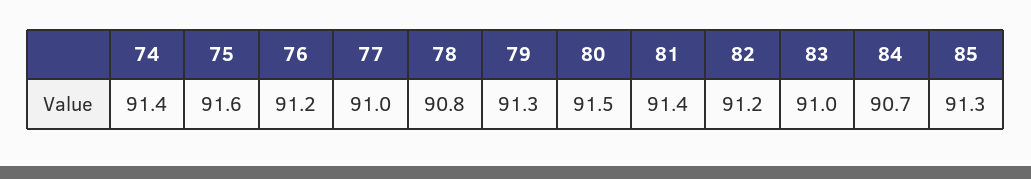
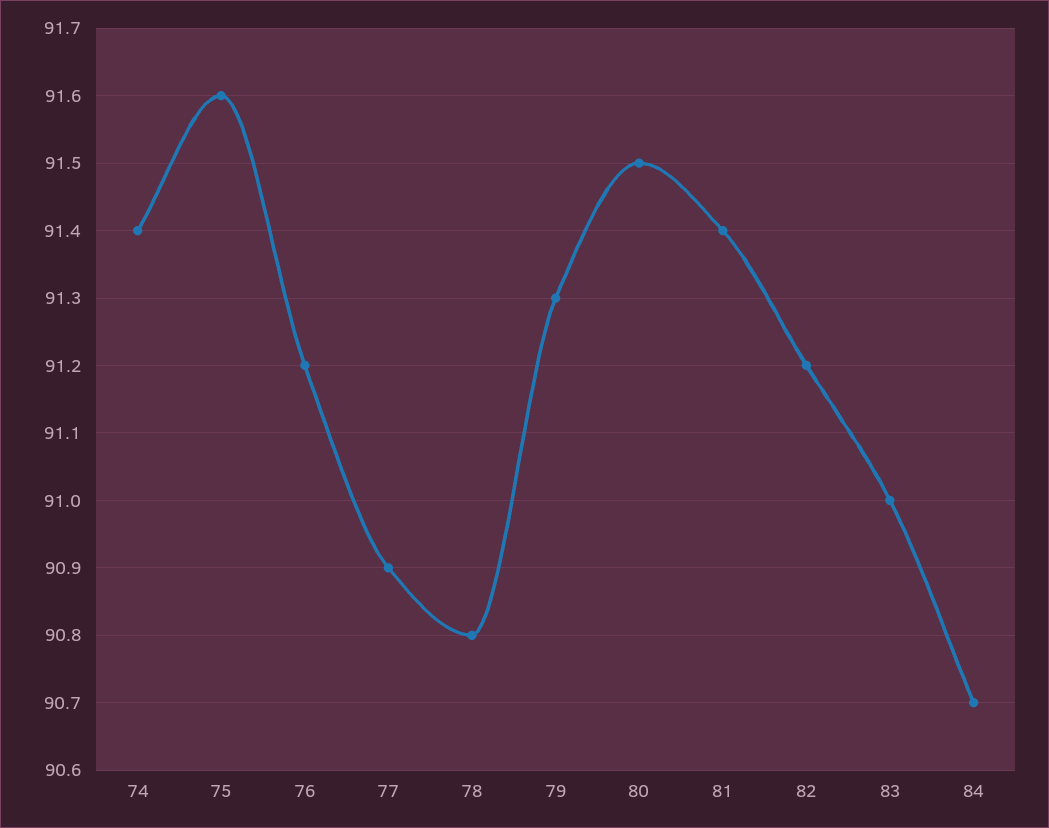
  {
    "74": 91.4,
    "75": 91.6,
    "76": 91.2,
-   "77": 91,
+   "77": 90.9,
    "78": 90.8,
    "79": 91.3,
    "80": 91.5,
    "81": 91.4,
    "82": 91.2,
    "83": 91,
-   "84": 90.7,
+   "84": 90.7
-   "85": 91.3
  }

